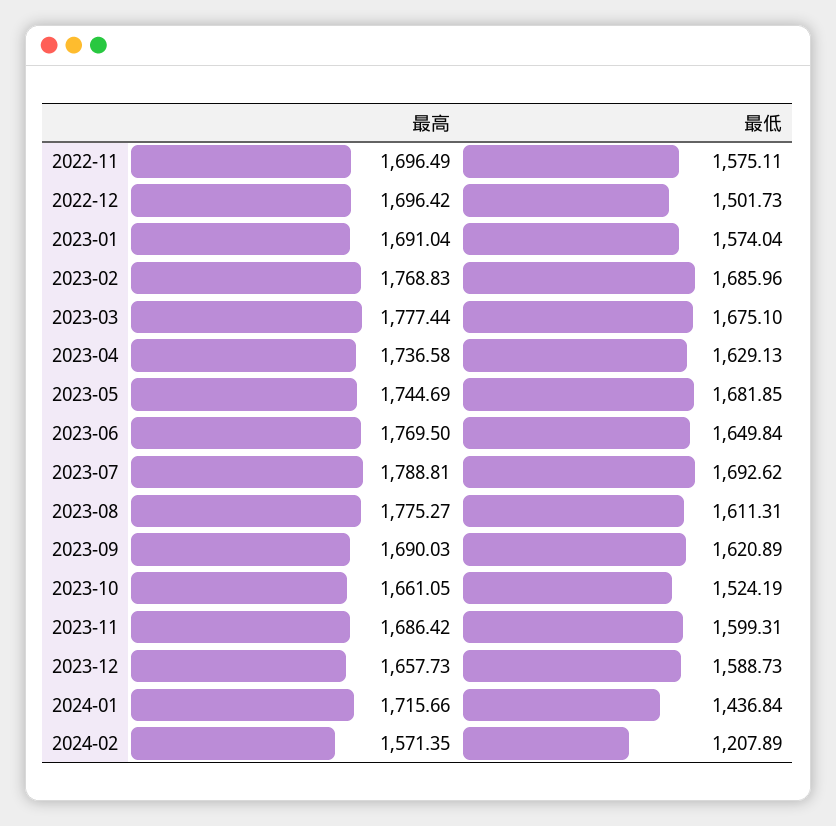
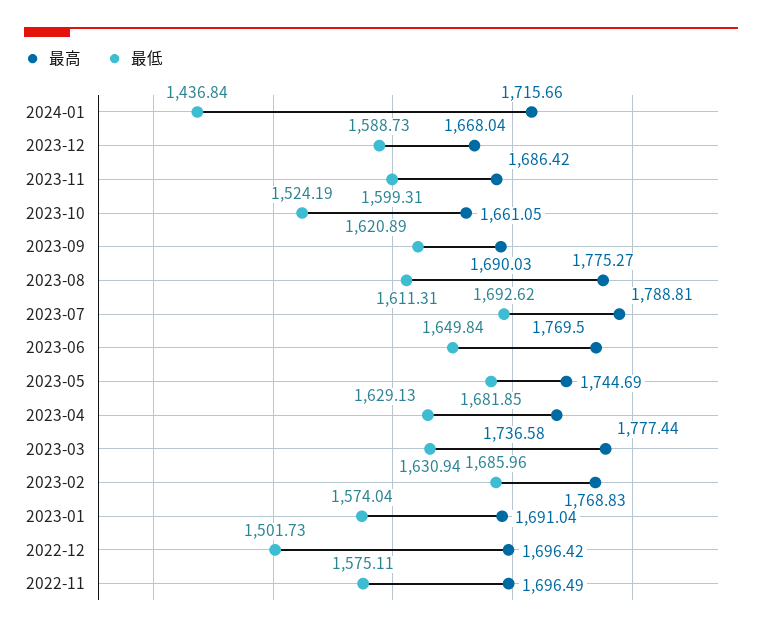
  {
    "最高": {
      "2022-11": 1696.49,
      "2022-12": 1696.42,
      "2023-01": 1691.04,
      "2023-02": 1768.83,
      "2023-03": 1777.44,
      "2023-04": 1736.58,
      "2023-05": 1744.69,
      "2023-06": 1769.5,
      "2023-07": 1788.81,
      "2023-08": 1775.27,
      "2023-09": 1690.03,
      "2023-10": 1661.05,
      "2023-11": 1686.42,
-     "2023-12": 1657.73,
+     "2023-12": 1668.04,
-     "2024-01": 1715.66,
+     "2024-01": 1715.66
-     "2024-02": 1571.35
    },
    "最低": {
      "2022-11": 1575.11,
      "2022-12": 1501.73,
      "2023-01": 1574.04,
      "2023-02": 1685.96,
-     "2023-03": 1675.1,
+     "2023-03": 1630.94,
      "2023-04": 1629.13,
      "2023-05": 1681.85,
      "2023-06": 1649.84,
      "2023-07": 1692.62,
      "2023-08": 1611.31,
      "2023-09": 1620.89,
      "2023-10": 1524.19,
      "2023-11": 1599.31,
      "2023-12": 1588.73,
-     "2024-01": 1436.84,
+     "2024-01": 1436.84
-     "2024-02": 1207.89
    }
  }

